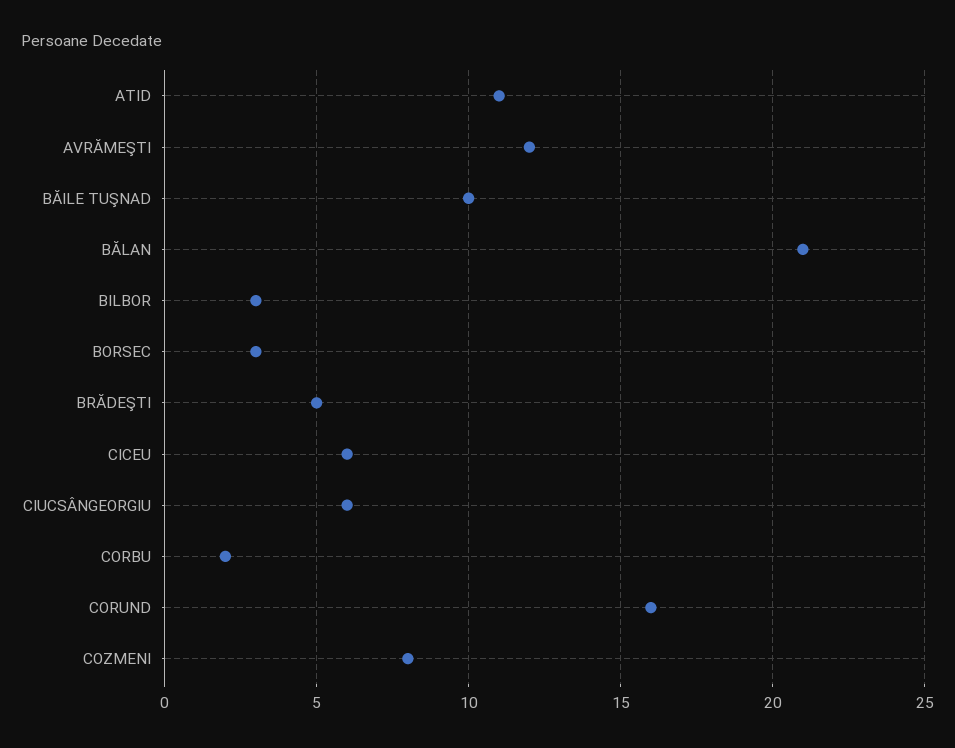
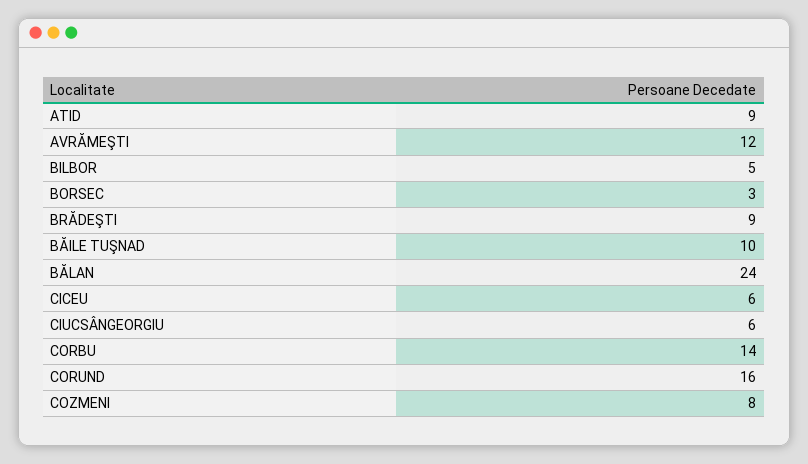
  {
-   "ATID": 11,
+   "ATID": 9,
    "AVRĂMEŞTI": 12,
    "BĂILE TUŞNAD": 10,
-   "BĂLAN": 21,
+   "BĂLAN": 24,
-   "BILBOR": 3,
+   "BILBOR": 5,
    "BORSEC": 3,
-   "BRĂDEŞTI": 5,
+   "BRĂDEŞTI": 9,
    "CICEU": 6,
    "CIUCSÂNGEORGIU": 6,
-   "CORBU": 2,
+   "CORBU": 14,
    "CORUND": 16,
    "COZMENI": 8
  }

